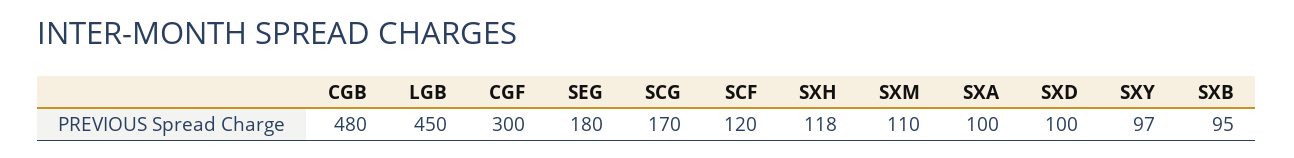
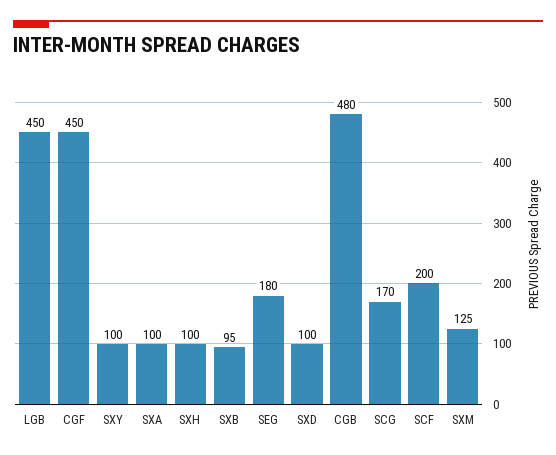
  {
    "CGB": 480,
    "LGB": 450,
-   "CGF": 300,
+   "CGF": 450,
    "SEG": 180,
    "SCG": 170,
-   "SCF": 120,
+   "SCF": 200,
-   "SXH": 118,
+   "SXH": 100,
-   "SXM": 110,
+   "SXM": 125,
    "SXA": 100,
    "SXD": 100,
-   "SXY": 97,
+   "SXY": 100,
    "SXB": 95
  }

